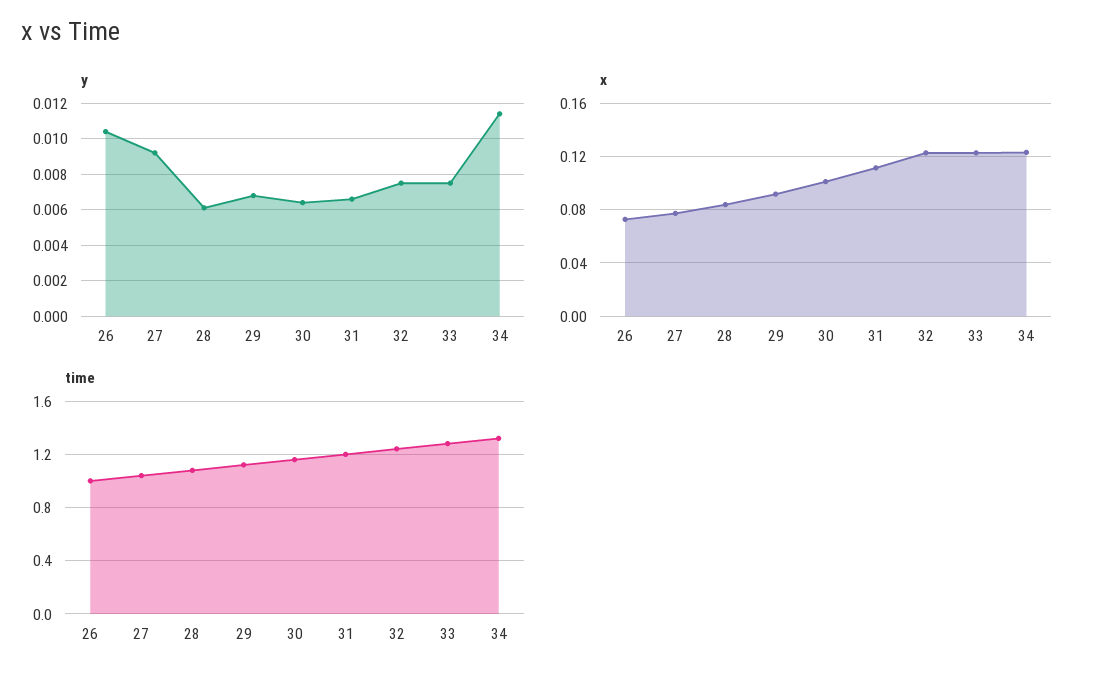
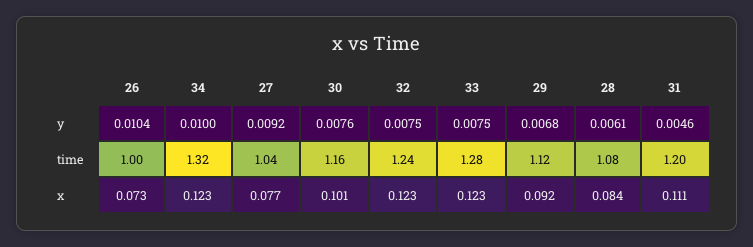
  {
    "y": {
      "26": 0.0104,
      "27": 0.0092,
      "28": 0.0061,
      "29": 0.0068,
-     "30": 0.0065,
+     "30": 0.0076,
-     "31": 0.0065,
+     "31": 0.0046,
      "32": 0.0075,
      "33": 0.0075,
-     "34": 0.0115
+     "34": 0.01
    },
    "x": {
      "26": 0.073,
      "27": 0.077,
      "28": 0.084,
      "29": 0.092,
      "30": 0.101,
      "31": 0.111,
      "32": 0.123,
      "33": 0.123,
      "34": 0.123
    },
    "time": {
      "26": 1,
      "27": 1.04,
      "28": 1.08,
      "29": 1.12,
      "30": 1.16,
      "31": 1.2,
      "32": 1.24,
      "33": 1.28,
      "34": 1.32
    }
  }

